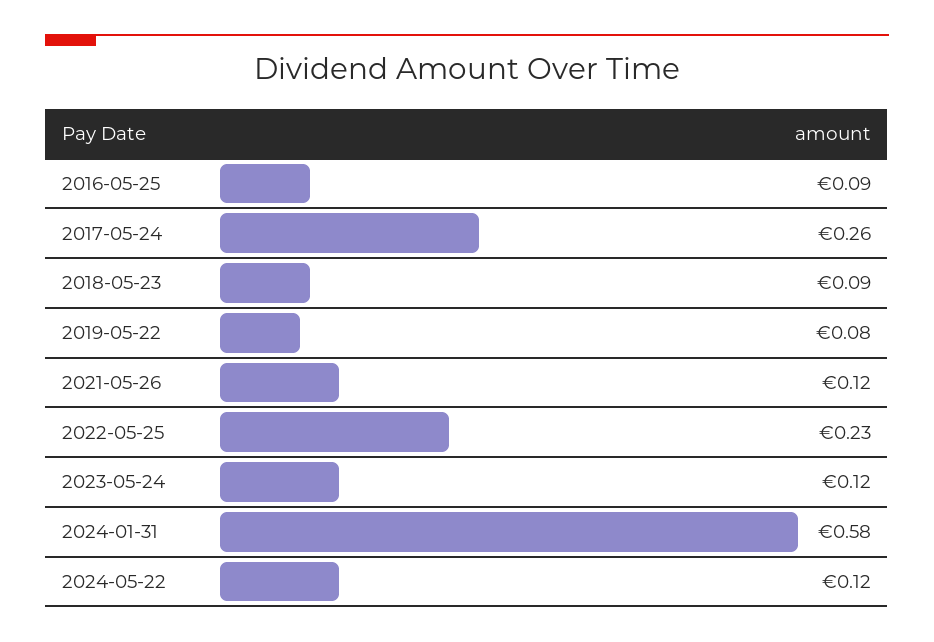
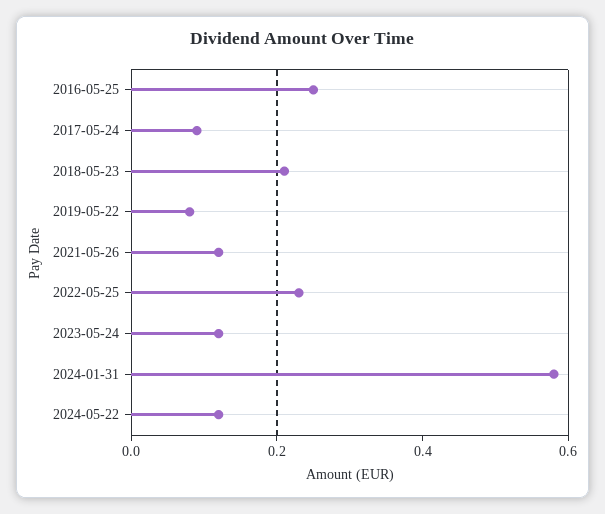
  {
-   "2016-05-25": 0.09,
+   "2016-05-25": 0.25,
-   "2017-05-24": 0.26,
+   "2017-05-24": 0.1,
-   "2018-05-23": 0.09,
+   "2018-05-23": 0.2,
    "2019-05-22": 0.08,
    "2021-05-26": 0.12,
    "2022-05-25": 0.23,
    "2023-05-24": 0.12,
    "2024-01-31": 0.58,
    "2024-05-22": 0.12
  }

